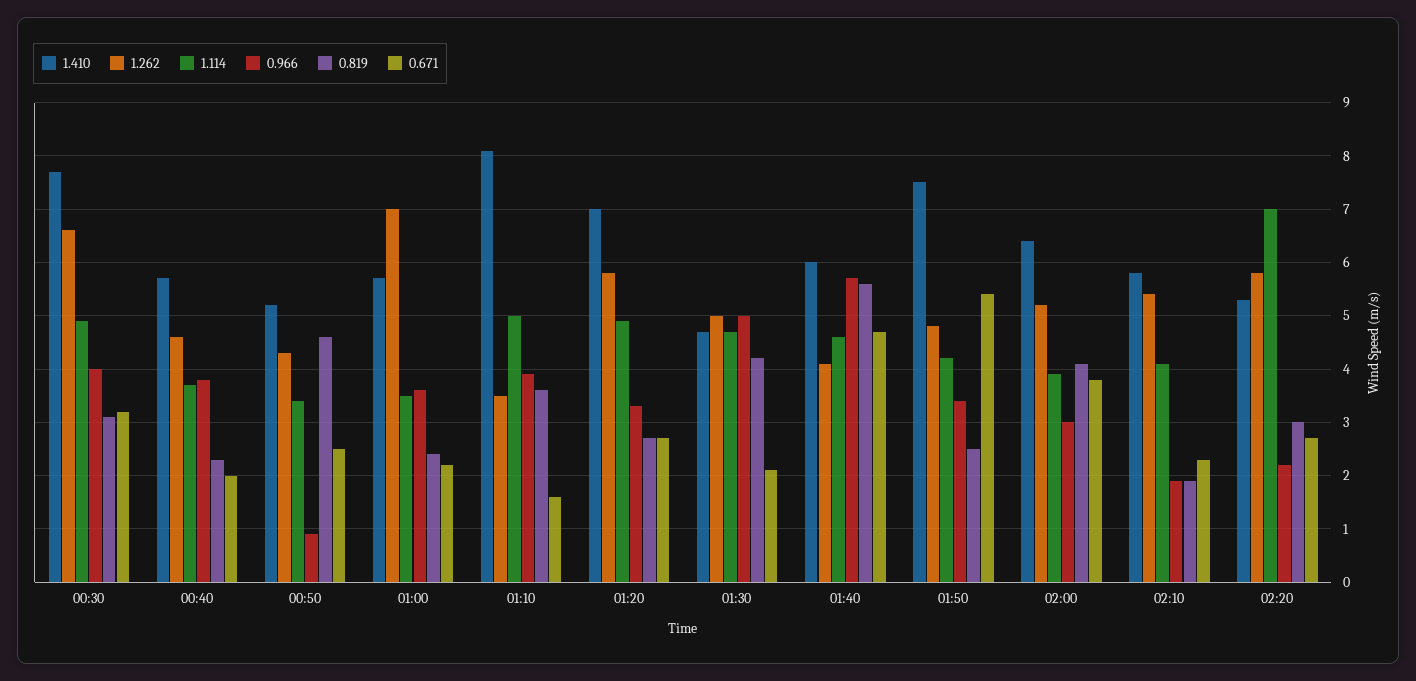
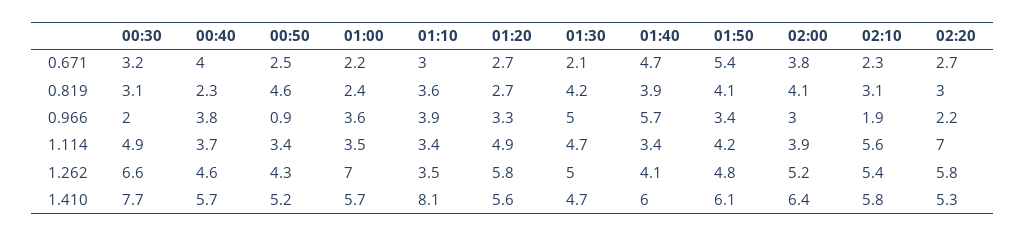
  {
    "1.410": {
      "00:30": 7.7,
      "00:40": 5.7,
      "00:50": 5.2,
      "01:00": 5.7,
      "01:10": 8.1,
-     "01:20": 7,
+     "01:20": 5.6,
      "01:30": 4.7,
      "01:40": 6,
-     "01:50": 7.5,
+     "01:50": 6.1,
      "02:00": 6.4,
      "02:10": 5.8,
      "02:20": 5.3
    },
    "1.262": {
      "00:30": 6.6,
      "00:40": 4.6,
      "00:50": 4.3,
      "01:00": 7,
      "01:10": 3.5,
      "01:20": 5.8,
      "01:30": 5,
      "01:40": 4.1,
      "01:50": 4.8,
      "02:00": 5.2,
      "02:10": 5.4,
      "02:20": 5.8
    },
    "1.114": {
      "00:30": 4.9,
      "00:40": 3.7,
      "00:50": 3.4,
      "01:00": 3.5,
-     "01:10": 5,
+     "01:10": 3.4,
      "01:20": 4.9,
      "01:30": 4.7,
-     "01:40": 4.5,
+     "01:40": 3.4,
      "01:50": 4.2,
      "02:00": 3.9,
-     "02:10": 4,
+     "02:10": 5.6,
      "02:20": 7
    },
    "0.966": {
-     "00:30": 4,
+     "00:30": 2,
      "00:40": 3.8,
      "00:50": 0.9,
      "01:00": 3.6,
      "01:10": 3.9,
      "01:20": 3.3,
      "01:30": 5,
      "01:40": 5.7,
      "01:50": 3.4,
      "02:00": 3,
      "02:10": 1.9,
      "02:20": 2.2
    },
    "0.819": {
      "00:30": 3.1,
      "00:40": 2.3,
      "00:50": 4.6,
      "01:00": 2.4,
      "01:10": 3.6,
      "01:20": 2.7,
      "01:30": 4.2,
-     "01:40": 5.5,
+     "01:40": 3.9,
-     "01:50": 2.5,
+     "01:50": 4.1,
      "02:00": 4.1,
-     "02:10": 2,
+     "02:10": 3.1,
      "02:20": 3
    },
    "0.671": {
      "00:30": 3.2,
-     "00:40": 2,
+     "00:40": 4,
      "00:50": 2.5,
      "01:00": 2.2,
-     "01:10": 1.5,
+     "01:10": 3,
      "01:20": 2.7,
      "01:30": 2.1,
      "01:40": 4.7,
      "01:50": 5.4,
      "02:00": 3.8,
      "02:10": 2.3,
      "02:20": 2.7
    }
  }

